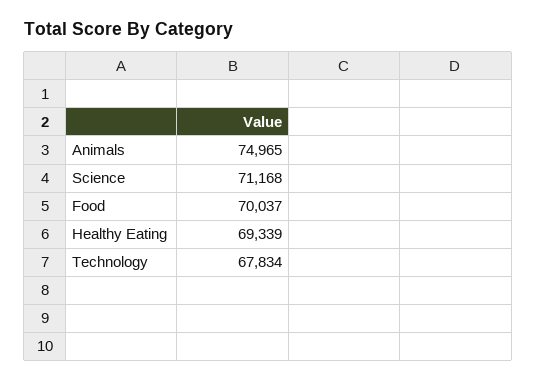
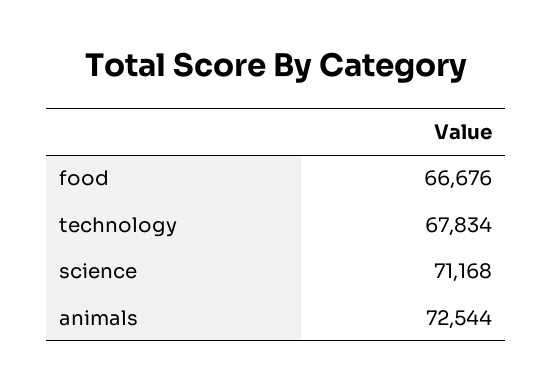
  {
-   "Animals": 74965,
+   "Animals": 72544,
    "Science": 71168,
-   "Food": 70037,
+   "Food": 66676,
-   "Healthy Eating": 69339,
    "Technology": 67834
  }

